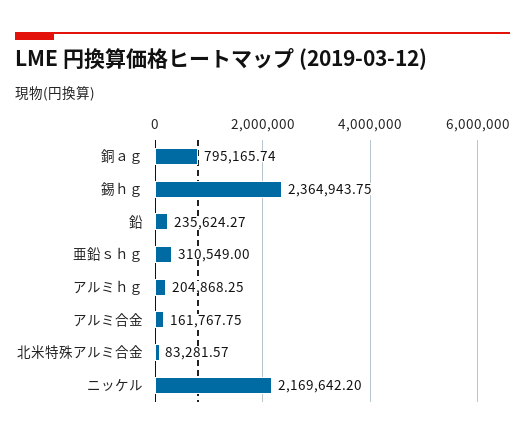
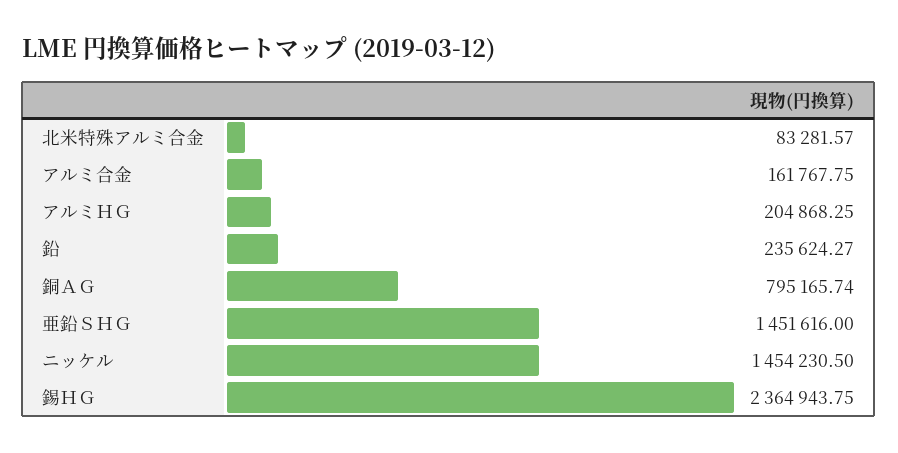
  {
    "銅ａｇ": 795165.74,
    "錫ｈｇ": 2364943.75,
    "鉛": 235624.27,
-   "亜鉛ｓｈｇ": 310549,
+   "亜鉛ｓｈｇ": 1451616,
    "アルミｈｇ": 204868.25,
    "アルミ合金": 161767.75,
    "北米特殊アルミ合金": 83281.57,
-   "ニッケル": 2169642.2
+   "ニッケル": 1454230.5
  }

